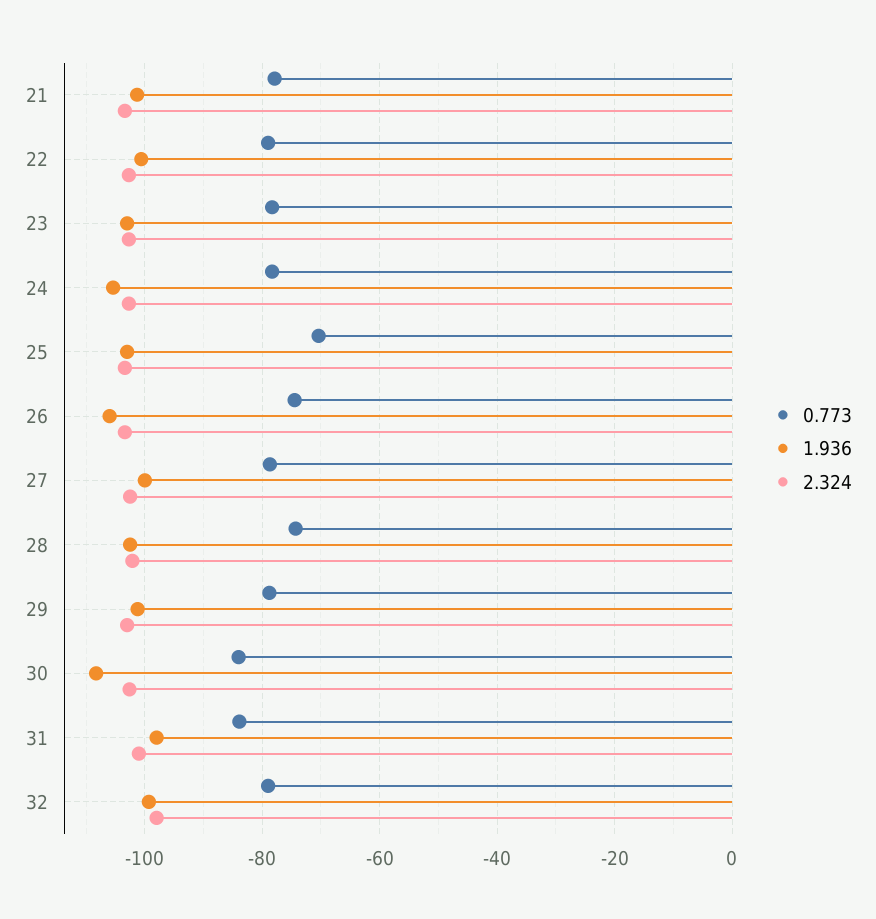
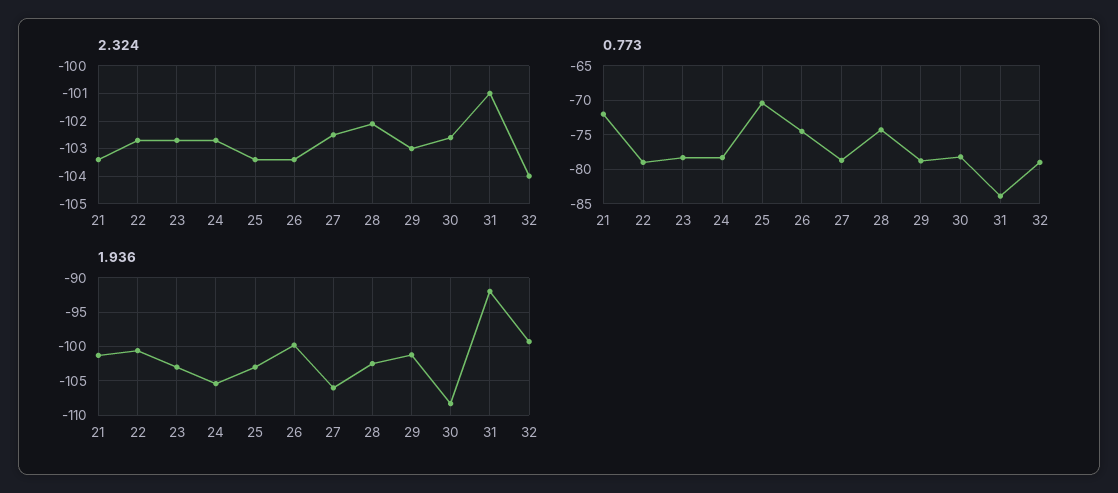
  {
    "0.773": {
-     "21": -78,
+     "21": -72,
      "22": -79,
      "23": -78,
      "24": -78,
      "25": -70,
      "26": -75,
      "27": -79,
      "28": -74,
      "29": -79,
-     "30": -84,
+     "30": -78,
      "31": -84,
      "32": -79
    },
    "1.936": {
      "21": -101,
      "22": -101,
      "23": -103,
      "24": -105,
      "25": -103,
-     "26": -106,
+     "26": -100,
-     "27": -100,
+     "27": -106,
      "28": -103,
      "29": -101,
      "30": -108,
-     "31": -98,
+     "31": -92,
      "32": -99
    },
    "2.324": {
      "21": -103.5,
      "22": -102.5,
      "23": -102.5,
      "24": -102.5,
      "25": -103.5,
      "26": -103.5,
      "27": -102.5,
      "28": -102,
      "29": -103,
      "30": -102.5,
      "31": -101,
-     "32": -98
+     "32": -104
    }
  }

